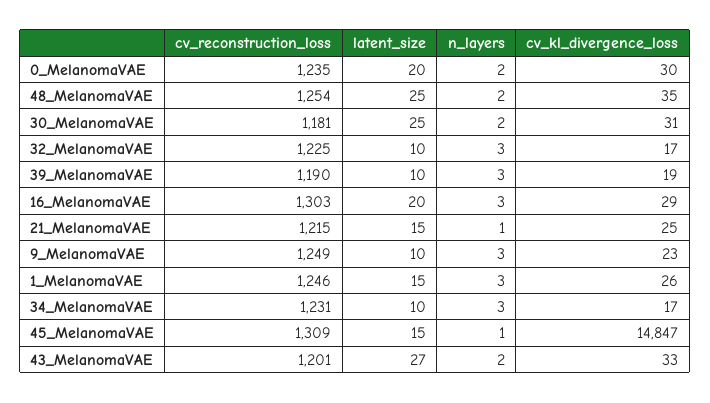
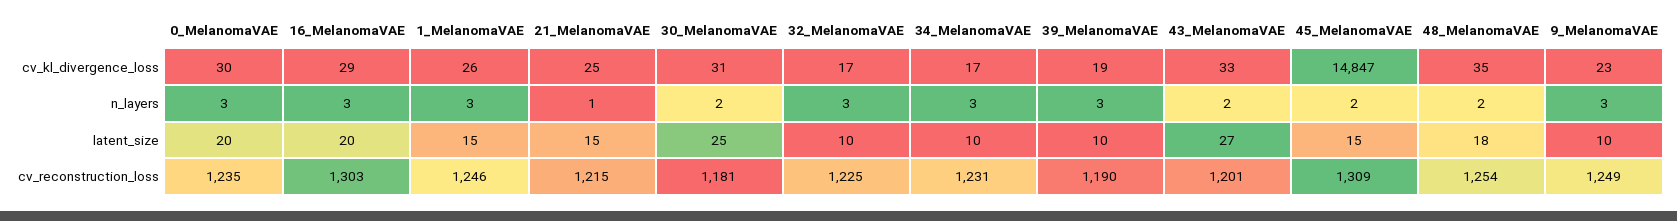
  {
    "cv_reconstruction_loss": {
      "0_MelanomaVAE": 1235,
      "48_MelanomaVAE": 1254,
      "30_MelanomaVAE": 1181,
      "32_MelanomaVAE": 1225,
      "39_MelanomaVAE": 1190,
      "16_MelanomaVAE": 1303,
      "21_MelanomaVAE": 1215,
      "9_MelanomaVAE": 1249,
      "1_MelanomaVAE": 1246,
      "34_MelanomaVAE": 1231,
      "45_MelanomaVAE": 1309,
      "43_MelanomaVAE": 1201
    },
    "latent_size": {
      "0_MelanomaVAE": 20,
-     "48_MelanomaVAE": 25,
+     "48_MelanomaVAE": 18,
      "30_MelanomaVAE": 25,
      "32_MelanomaVAE": 10,
      "39_MelanomaVAE": 10,
      "16_MelanomaVAE": 20,
      "21_MelanomaVAE": 15,
      "9_MelanomaVAE": 10,
      "1_MelanomaVAE": 15,
      "34_MelanomaVAE": 10,
      "45_MelanomaVAE": 15,
      "43_MelanomaVAE": 27
    },
    "n_layers": {
-     "0_MelanomaVAE": 2,
+     "0_MelanomaVAE": 3,
      "48_MelanomaVAE": 2,
      "30_MelanomaVAE": 2,
      "32_MelanomaVAE": 3,
      "39_MelanomaVAE": 3,
      "16_MelanomaVAE": 3,
      "21_MelanomaVAE": 1,
      "9_MelanomaVAE": 3,
      "1_MelanomaVAE": 3,
      "34_MelanomaVAE": 3,
-     "45_MelanomaVAE": 1,
+     "45_MelanomaVAE": 2,
      "43_MelanomaVAE": 2
    },
    "cv_kl_divergence_loss": {
      "0_MelanomaVAE": 30,
      "48_MelanomaVAE": 35,
      "30_MelanomaVAE": 31,
      "32_MelanomaVAE": 17,
      "39_MelanomaVAE": 19,
      "16_MelanomaVAE": 29,
      "21_MelanomaVAE": 25,
      "9_MelanomaVAE": 23,
      "1_MelanomaVAE": 26,
      "34_MelanomaVAE": 17,
      "45_MelanomaVAE": 14847,
      "43_MelanomaVAE": 33
    }
  }

